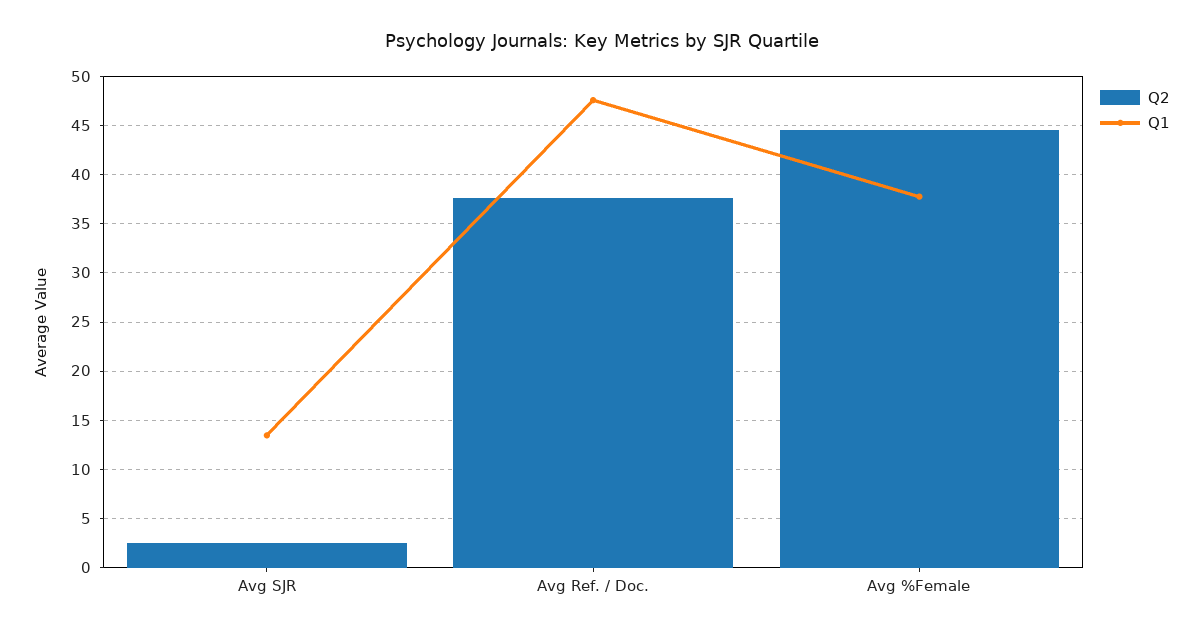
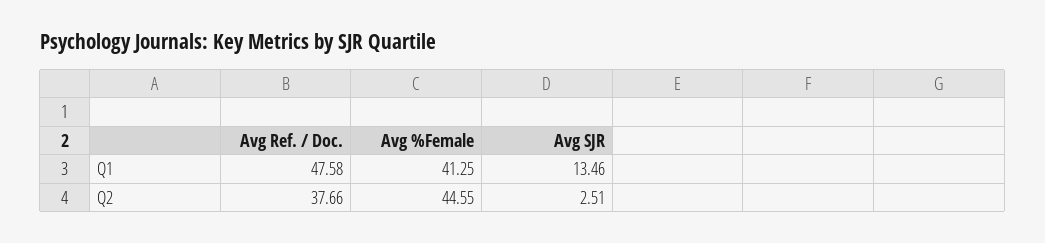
  {
    "Q2": {
      "Avg SJR": 2.51,
      "Avg Ref. / Doc.": 37.66,
      "Avg %Female": 44.55
    },
    "Q1": {
      "Avg SJR": 13.46,
      "Avg Ref. / Doc.": 47.58,
-     "Avg %Female": 38
+     "Avg %Female": 41.25
    }
  }

